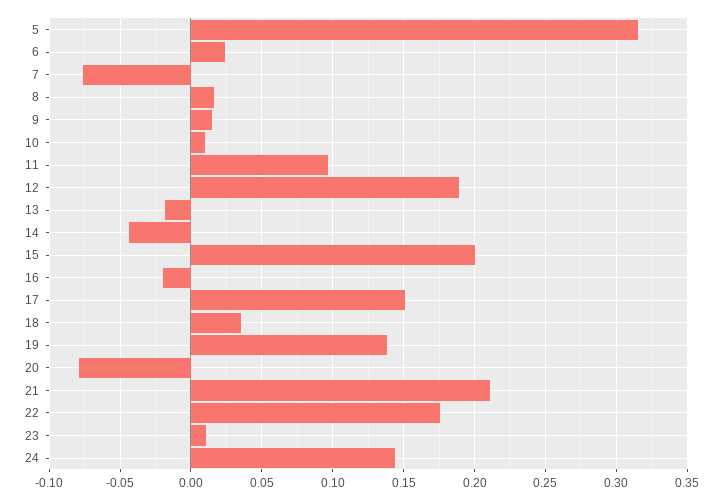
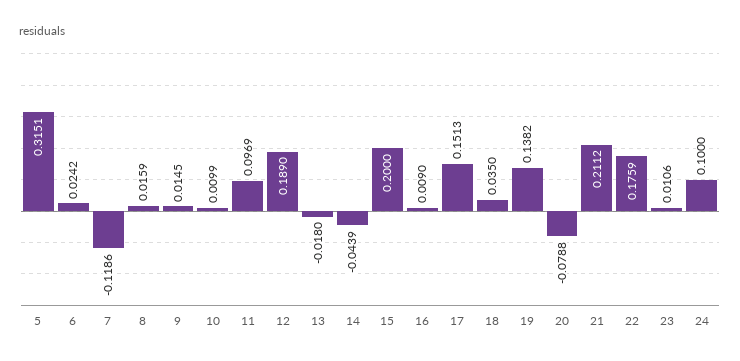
  {
    "5": 0.3151,
    "6": 0.0242,
-   "7": -0.075,
+   "7": -0.1186,
    "8": 0.0159,
    "9": 0.0145,
    "10": 0.0099,
    "11": 0.0969,
    "12": 0.189,
    "13": -0.018,
    "14": -0.0439,
    "15": 0.2,
-   "16": -0.02,
+   "16": 0.009,
    "17": 0.1513,
    "18": 0.035,
    "19": 0.1382,
    "20": -0.0788,
    "21": 0.2112,
    "22": 0.1759,
    "23": 0.0106,
-   "24": 0.145
+   "24": 0.1
  }

